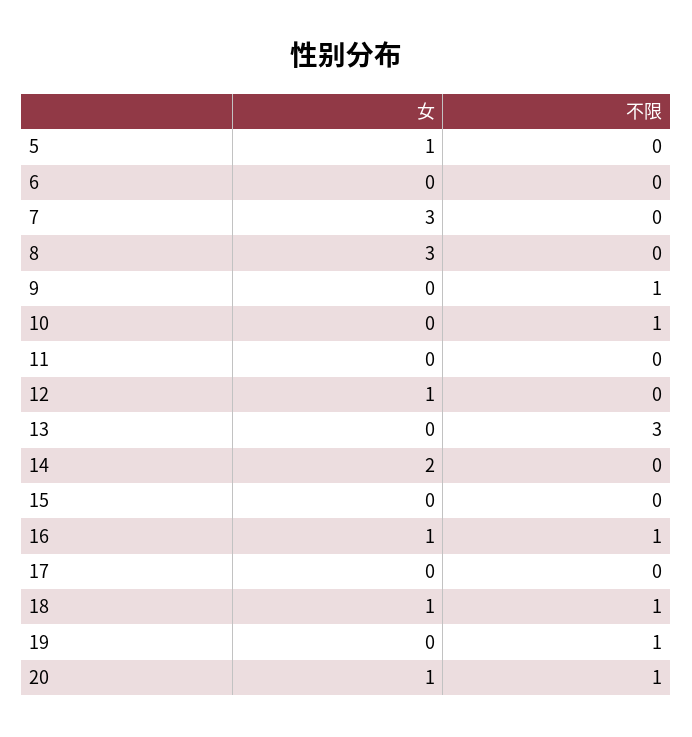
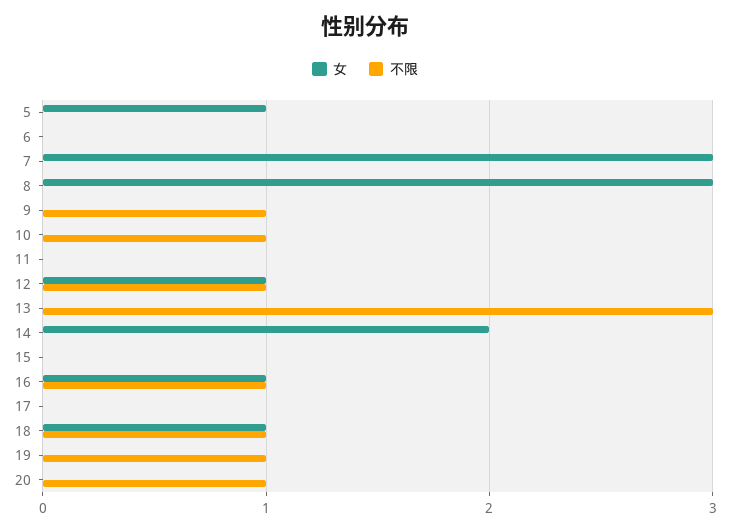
  {
    "女": {
      "5": 1,
      "6": 0,
      "7": 3,
      "8": 3,
      "9": 0,
      "10": 0,
      "11": 0,
      "12": 1,
      "13": 0,
      "14": 2,
      "15": 0,
      "16": 1,
      "17": 0,
      "18": 1,
      "19": 0,
-     "20": 1
+     "20": 0
    },
    "不限": {
      "5": 0,
      "6": 0,
      "7": 0,
      "8": 0,
      "9": 1,
      "10": 1,
      "11": 0,
-     "12": 0,
+     "12": 1,
      "13": 3,
      "14": 0,
      "15": 0,
      "16": 1,
      "17": 0,
      "18": 1,
      "19": 1,
      "20": 1
    }
  }

